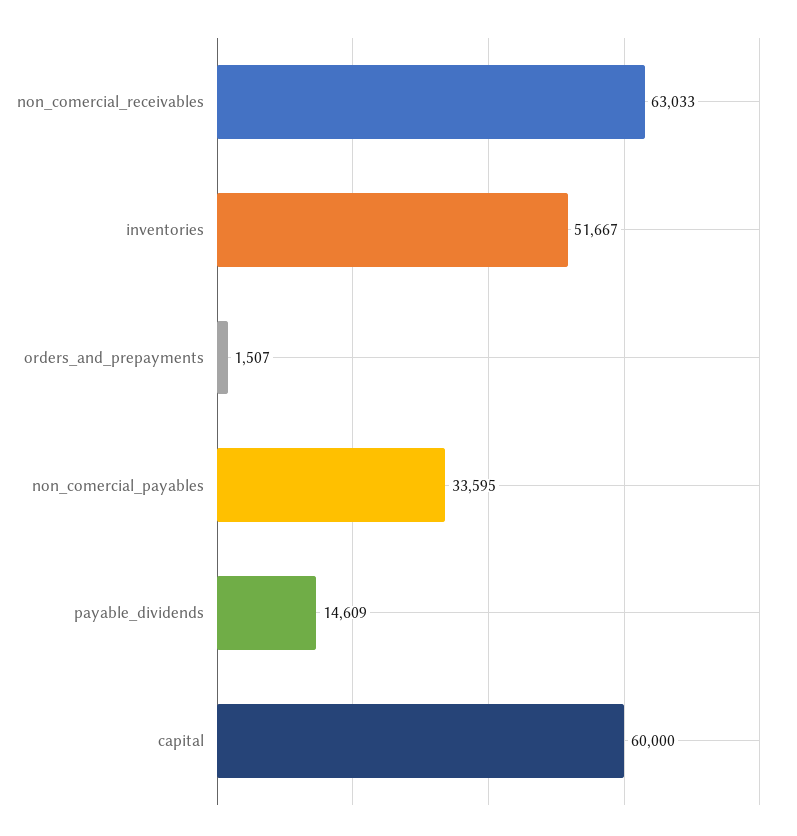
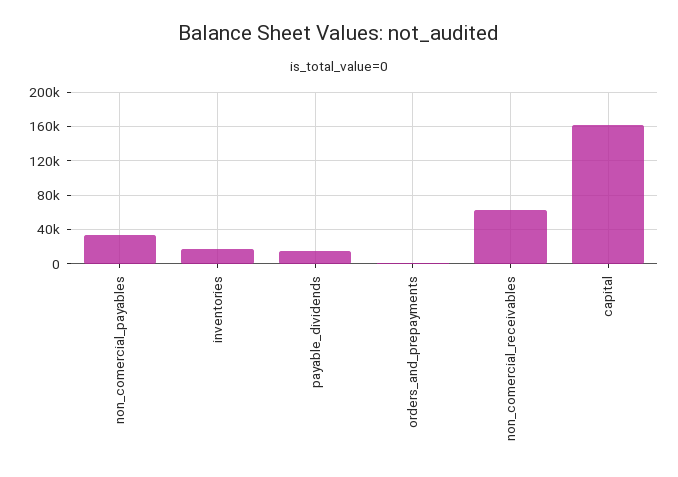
  {
    "non_comercial_receivables": 63033,
-   "inventories": 51667,
+   "inventories": 20000,
    "orders_and_prepayments": 1507,
    "non_comercial_payables": 33595,
    "payable_dividends": 14609,
-   "capital": 60000
+   "capital": 160000
  }

